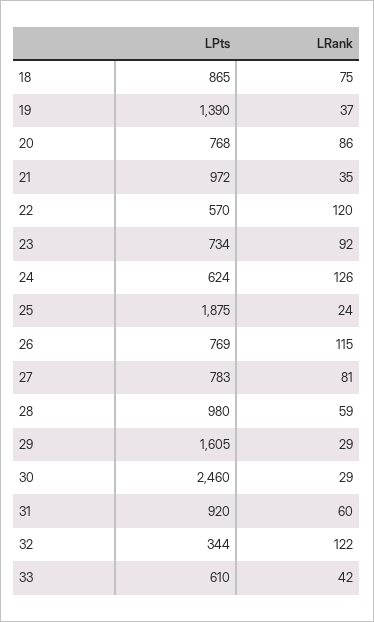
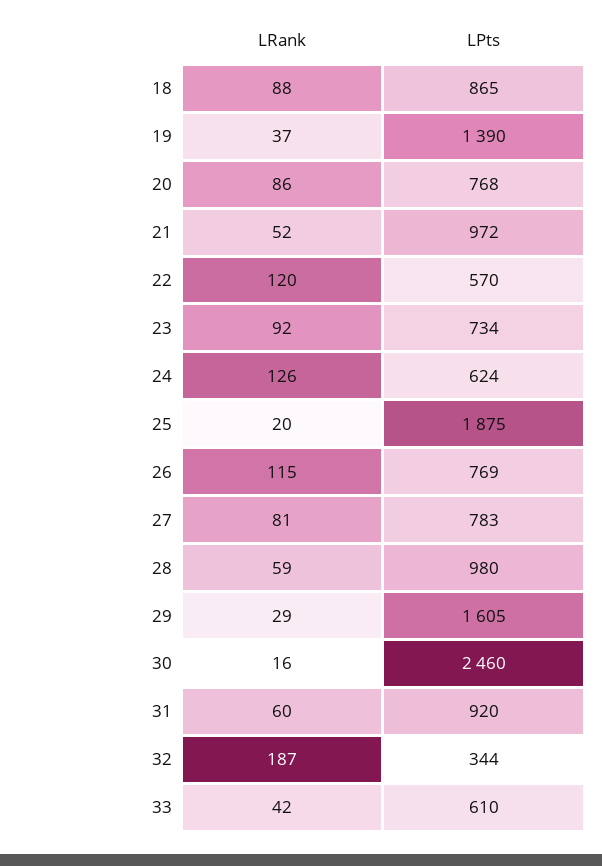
  {
    "LPts": {
      "18": 865,
      "19": 1390,
      "20": 768,
      "21": 972,
      "22": 570,
      "23": 734,
      "24": 624,
      "25": 1875,
      "26": 769,
      "27": 783,
      "28": 980,
      "29": 1605,
      "30": 2460,
      "31": 920,
      "32": 344,
      "33": 610
    },
    "LRank": {
-     "18": 75,
+     "18": 88,
      "19": 37,
      "20": 86,
-     "21": 35,
+     "21": 52,
      "22": 120,
      "23": 92,
      "24": 126,
-     "25": 24,
+     "25": 20,
      "26": 115,
      "27": 81,
      "28": 59,
      "29": 29,
-     "30": 29,
+     "30": 16,
      "31": 60,
-     "32": 122,
+     "32": 187,
      "33": 42
    }
  }

